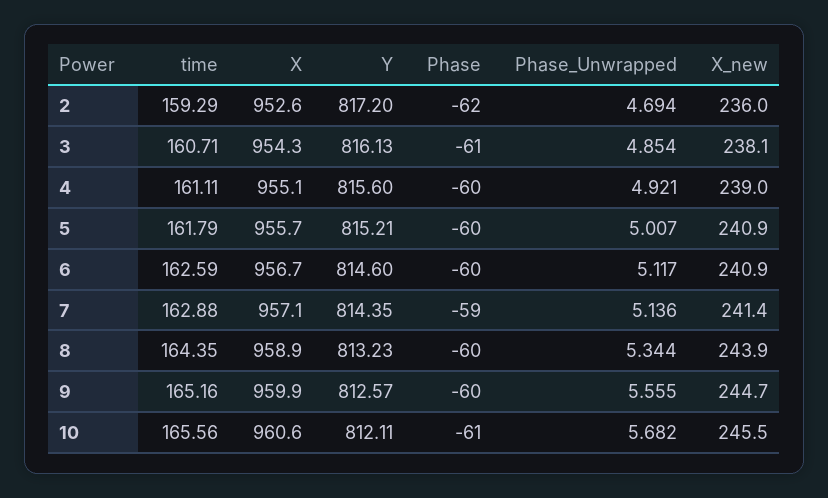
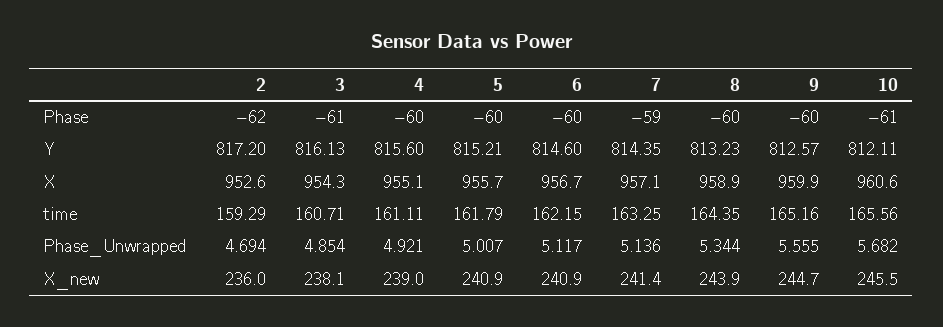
  {
    "time": {
      "2": 159.29,
      "3": 160.71,
      "4": 161.11,
      "5": 161.79,
-     "6": 162.59,
+     "6": 162.15,
-     "7": 162.88,
+     "7": 163.25,
      "8": 164.35,
      "9": 165.16,
      "10": 165.56
    },
    "X": {
      "2": 952.6,
      "3": 954.3,
      "4": 955.1,
      "5": 955.7,
      "6": 956.7,
      "7": 957.1,
      "8": 958.9,
      "9": 959.9,
      "10": 960.6
    },
    "Y": {
      "2": 817.2,
      "3": 816.13,
      "4": 815.6,
      "5": 815.21,
      "6": 814.6,
      "7": 814.35,
      "8": 813.23,
      "9": 812.57,
      "10": 812.11
    },
    "Phase": {
      "2": -62,
      "3": -61,
      "4": -60,
      "5": -60,
      "6": -60,
      "7": -59,
      "8": -60,
      "9": -60,
      "10": -61
    },
    "Phase_Unwrapped": {
      "2": 4.694,
      "3": 4.854,
      "4": 4.921,
      "5": 5.007,
      "6": 5.117,
      "7": 5.136,
      "8": 5.344,
      "9": 5.555,
      "10": 5.682
    },
    "X_new": {
      "2": 236,
      "3": 238.1,
      "4": 239,
      "5": 240.9,
      "6": 240.9,
      "7": 241.4,
      "8": 243.9,
      "9": 244.7,
      "10": 245.5
    }
  }

